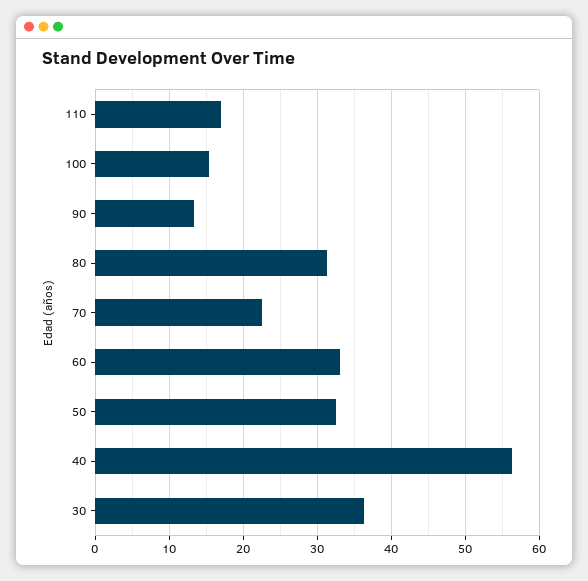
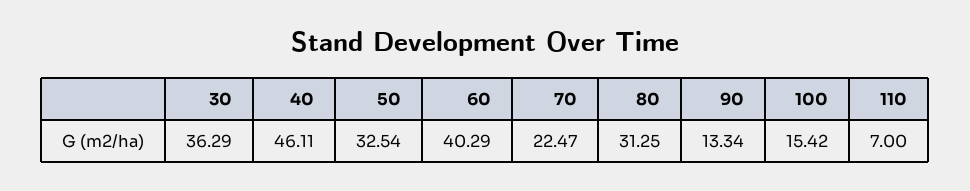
  {
-   "110": 17,
+   "110": 7,
    "100": 15.42,
    "90": 13.34,
    "80": 31.25,
    "70": 22.47,
-   "60": 33,
+   "60": 40.29,
    "50": 32.54,
-   "40": 56,
+   "40": 46.11,
    "30": 36.29
  }

